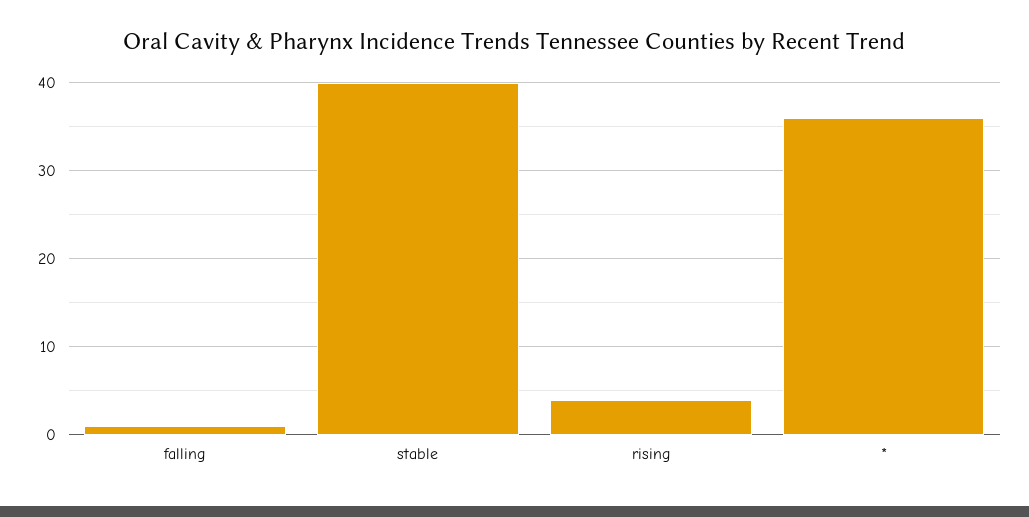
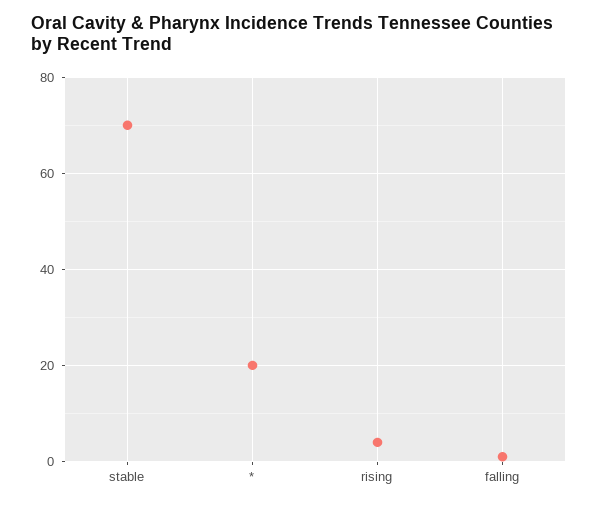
  {
    "falling": 1,
-   "stable": 40,
+   "stable": 70,
    "rising": 4,
-   "*": 36
+   "*": 20
  }

